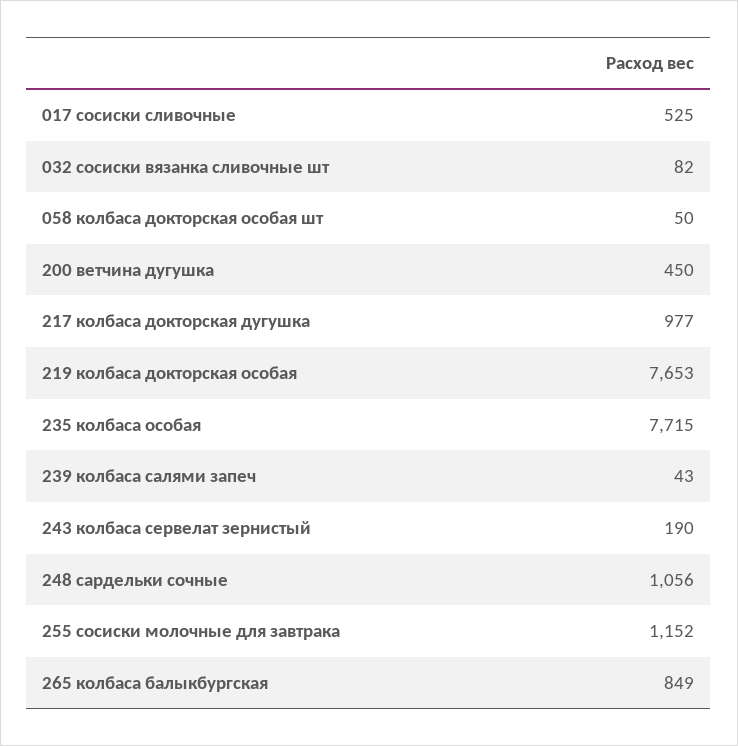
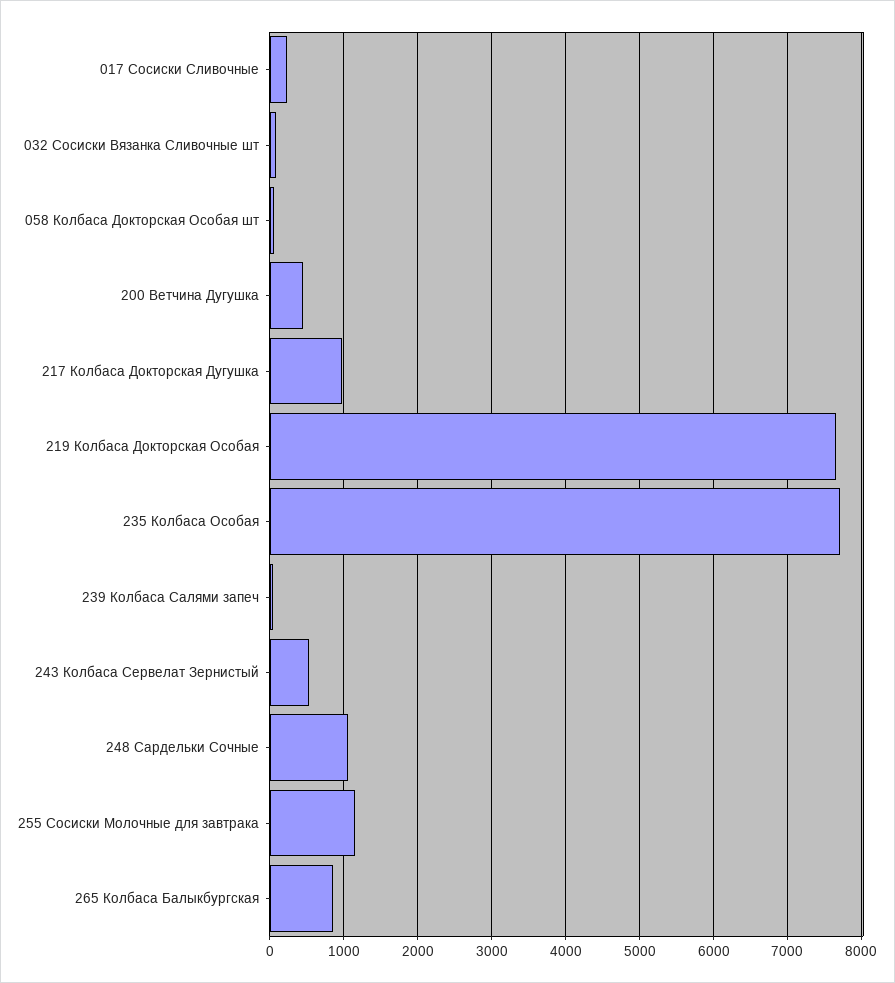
  {
-   "017 сосиски сливочные": 525,
+   "017 сосиски сливочные": 200,
    "032 сосиски вязанка сливочные шт": 82,
    "058 колбаса докторская особая шт": 50,
    "200 ветчина дугушка": 450,
    "217 колбаса докторская дугушка": 977,
    "219 колбаса докторская особая": 7653,
    "235 колбаса особая": 7715,
    "239 колбаса салями запеч": 43,
-   "243 колбаса сервелат зернистый": 190,
+   "243 колбаса сервелат зернистый": 500,
    "248 сардельки сочные": 1056,
    "255 сосиски молочные для завтрака": 1152,
    "265 колбаса балыкбургская": 849
  }

